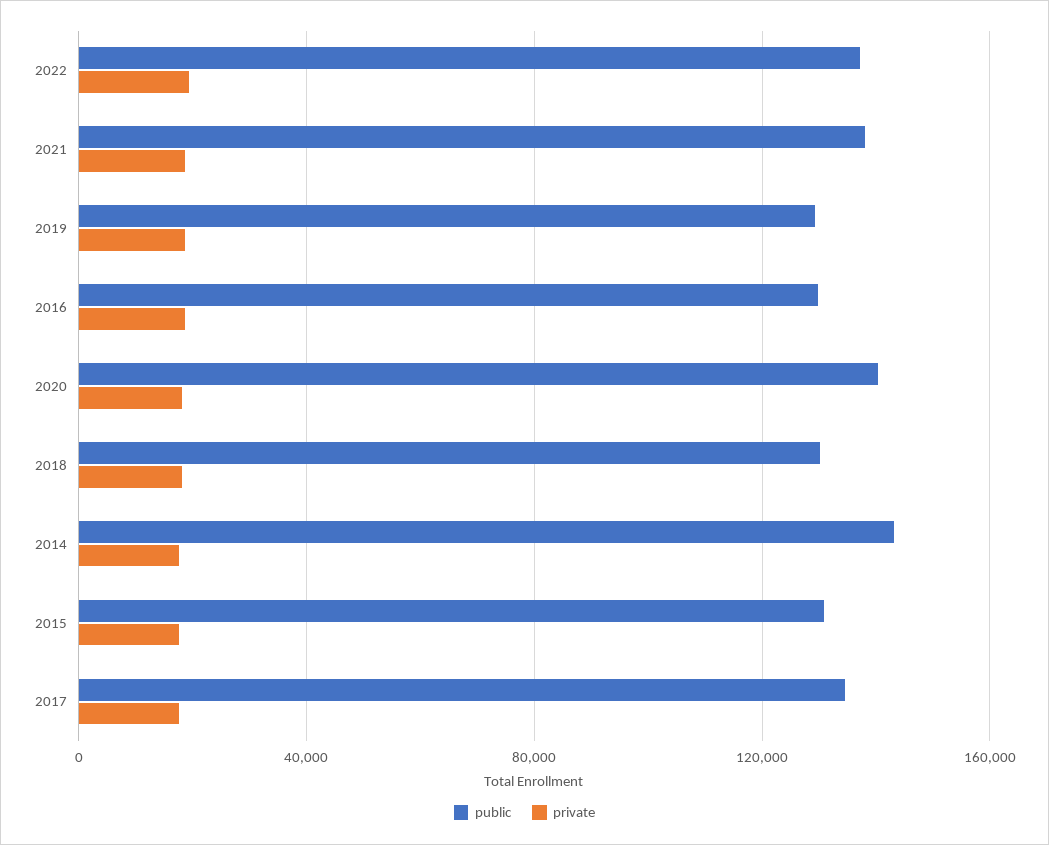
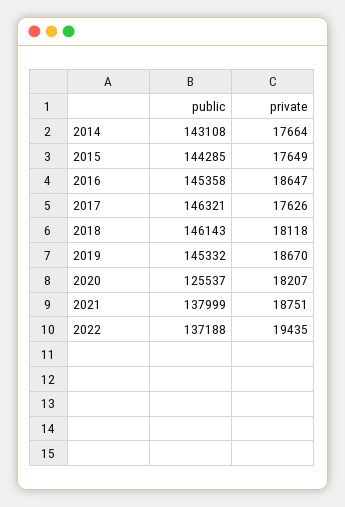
  {
    "public": {
      "2022": 137188,
      "2021": 137999,
-     "2019": 130000,
+     "2019": 145332,
-     "2016": 130000,
+     "2016": 145358,
-     "2020": 140000,
+     "2020": 125537,
-     "2018": 130000,
+     "2018": 146143,
      "2014": 143108,
-     "2015": 130000,
+     "2015": 144285,
-     "2017": 135000
+     "2017": 146321
    },
    "private": {
      "2022": 19435,
      "2021": 18751,
      "2019": 18670,
      "2016": 18647,
      "2020": 18207,
      "2018": 18118,
      "2014": 17664,
      "2015": 17649,
      "2017": 17626
    }
  }

